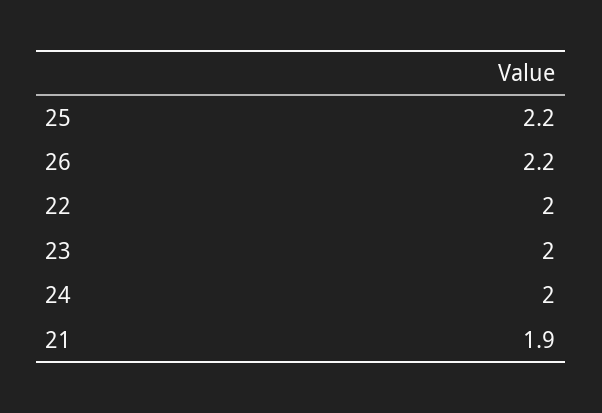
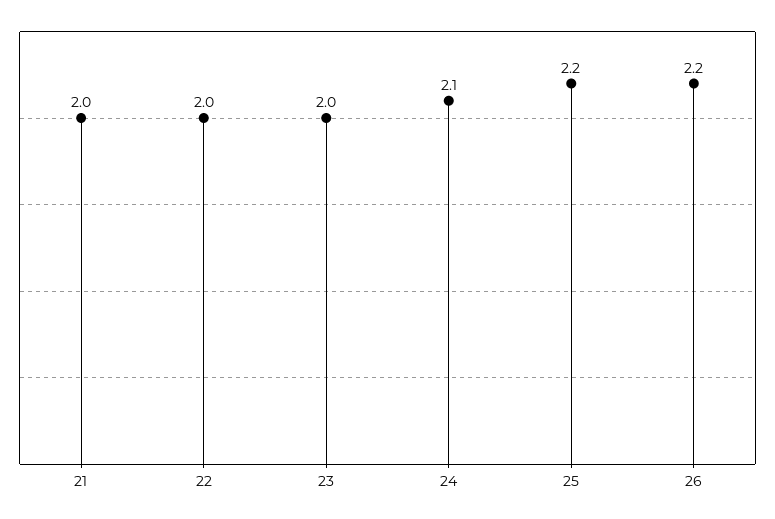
  {
    "25": 2.2,
    "26": 2.2,
    "22": 2,
    "23": 2,
-   "24": 2,
+   "24": 2.1,
-   "21": 1.9
+   "21": 2
  }

